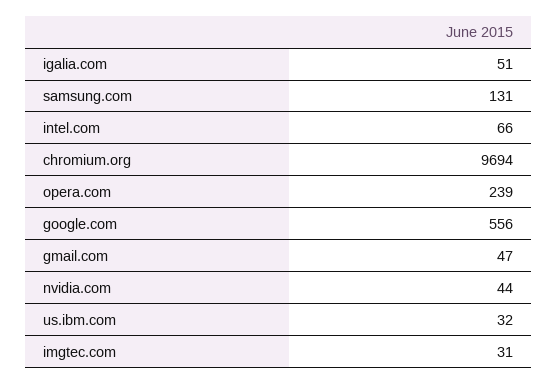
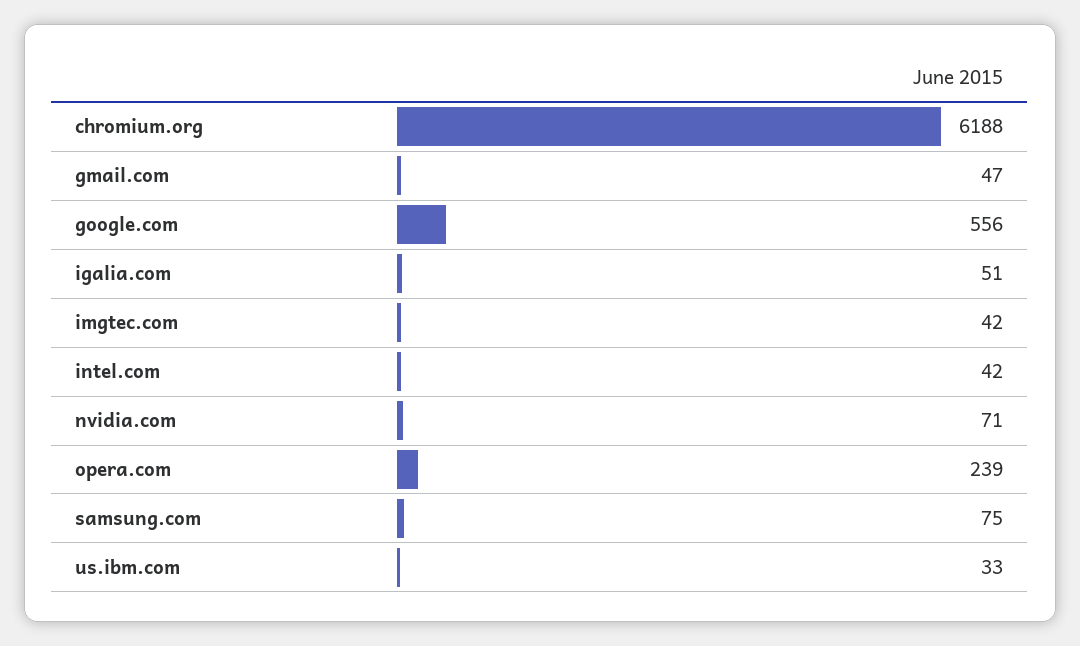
  {
    "igalia.com": 51,
-   "samsung.com": 131,
+   "samsung.com": 75,
-   "intel.com": 66,
+   "intel.com": 42,
-   "chromium.org": 9694,
+   "chromium.org": 6188,
    "opera.com": 239,
    "google.com": 556,
    "gmail.com": 47,
-   "nvidia.com": 44,
+   "nvidia.com": 71,
-   "us.ibm.com": 32,
+   "us.ibm.com": 33,
-   "imgtec.com": 31
+   "imgtec.com": 42
  }

